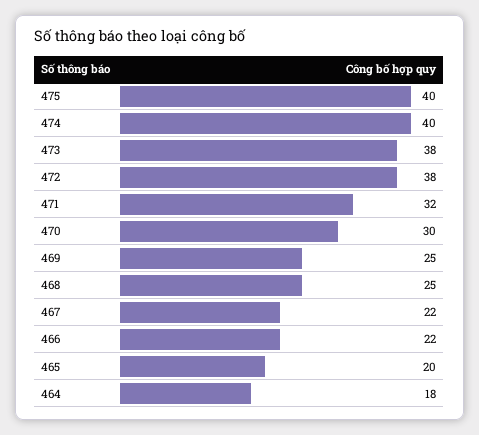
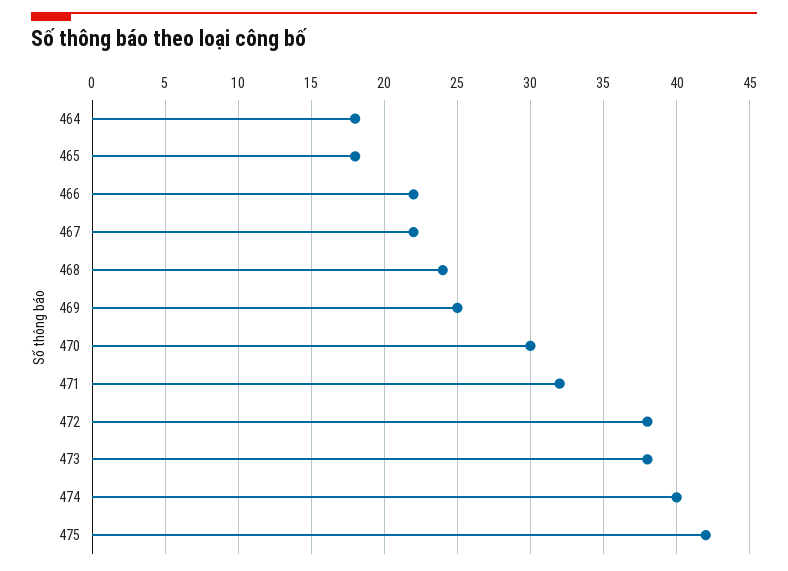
  {
-   "475": 40,
+   "475": 42,
    "474": 40,
    "473": 38,
    "472": 38,
    "471": 32,
    "470": 30,
    "469": 25,
-   "468": 25,
+   "468": 24,
    "467": 22,
    "466": 22,
-   "465": 20,
+   "465": 18,
    "464": 18
  }

